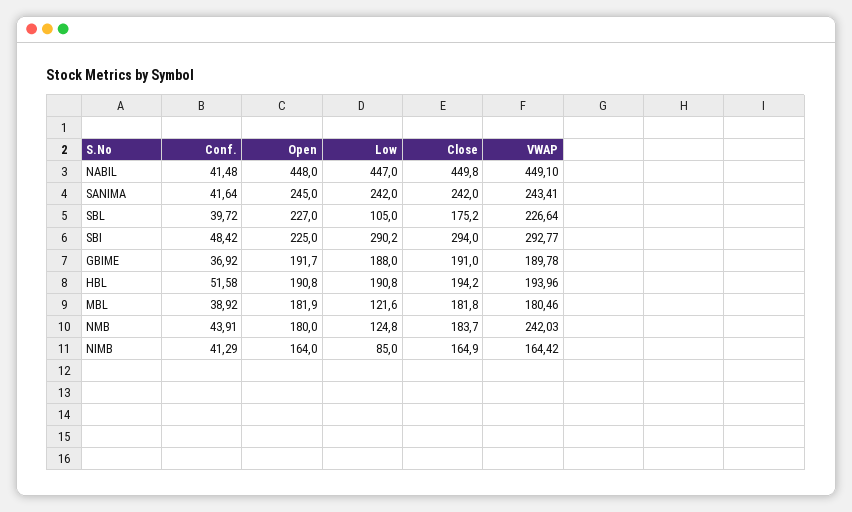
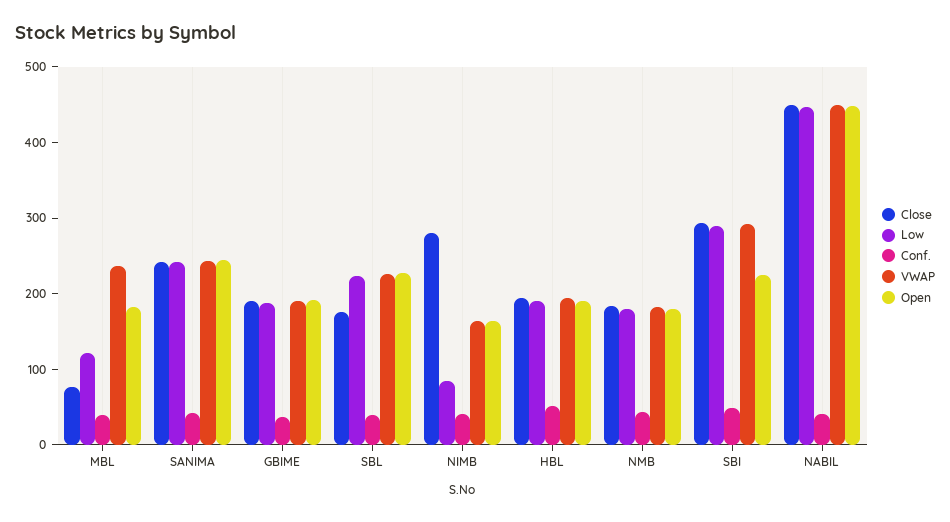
  {
    "Conf.": {
      "NABIL": 41.48,
      "SANIMA": 41.64,
      "SBL": 39.72,
      "SBI": 48.42,
      "GBIME": 36.92,
      "HBL": 51.58,
      "MBL": 38.92,
      "NMB": 43.91,
      "NIMB": 41.29
    },
    "Open": {
      "NABIL": 448,
      "SANIMA": 245,
      "SBL": 227,
      "SBI": 225,
      "GBIME": 191.7,
      "HBL": 190.8,
      "MBL": 181.9,
      "NMB": 180,
      "NIMB": 164
    },
    "Low": {
      "NABIL": 447,
      "SANIMA": 242,
-     "SBL": 105,
+     "SBL": 220,
      "SBI": 290.2,
      "GBIME": 188,
      "HBL": 190.8,
      "MBL": 121.6,
-     "NMB": 124.8,
+     "NMB": 180,
      "NIMB": 85
    },
    "Close": {
      "NABIL": 449.8,
      "SANIMA": 242,
      "SBL": 175.2,
      "SBI": 294,
      "GBIME": 191,
      "HBL": 194.2,
-     "MBL": 181.8,
+     "MBL": 80,
      "NMB": 183.7,
-     "NIMB": 164.9
+     "NIMB": 280
    },
    "VWAP": {
      "NABIL": 449.1,
      "SANIMA": 243.41,
      "SBL": 226.64,
      "SBI": 292.77,
      "GBIME": 189.78,
      "HBL": 193.96,
-     "MBL": 180.46,
+     "MBL": 240,
-     "NMB": 242.03,
+     "NMB": 180,
      "NIMB": 164.42
    }
  }

